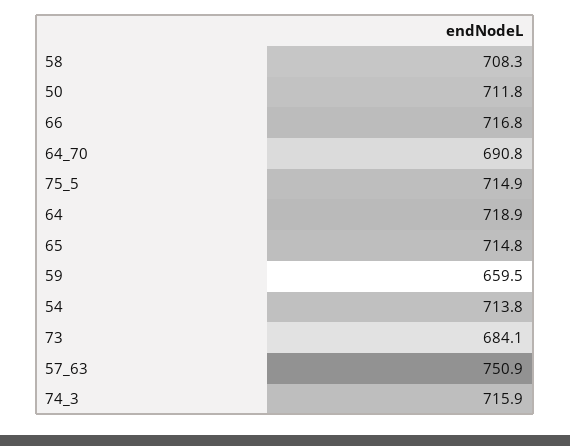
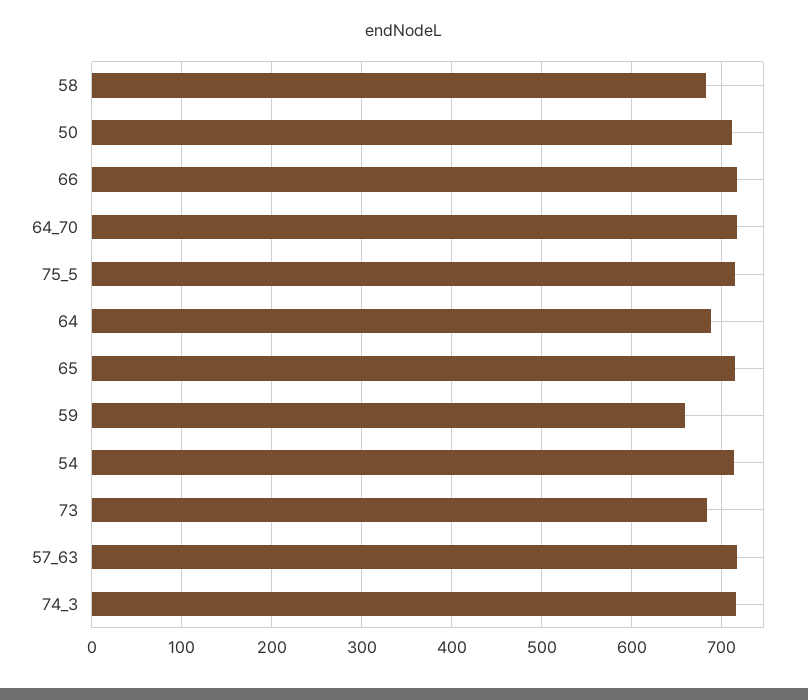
  {
-   "58": 708.3,
+   "58": 680,
    "50": 711.8,
    "66": 716.8,
-   "64_70": 690.8,
+   "64_70": 720,
    "75_5": 714.9,
-   "64": 718.9,
+   "64": 690,
    "65": 714.8,
    "59": 659.5,
    "54": 713.8,
    "73": 684.1,
-   "57_63": 750.9,
+   "57_63": 720,
    "74_3": 715.9
  }

